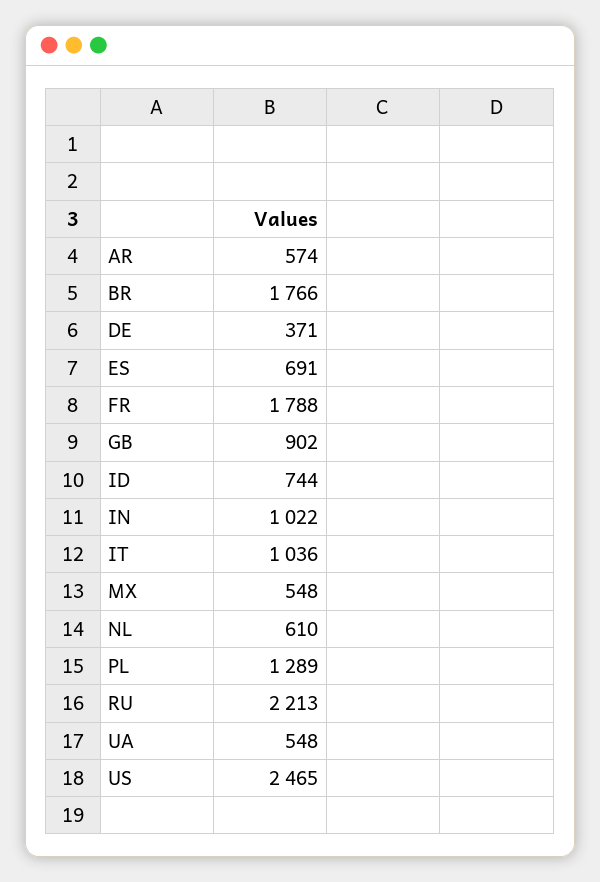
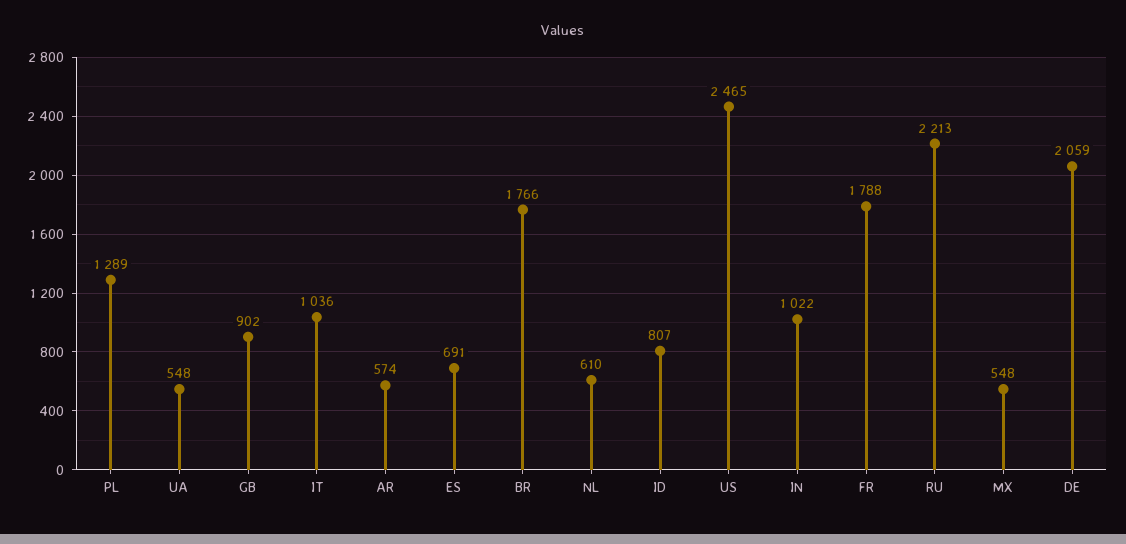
  {
    "AR": 574,
    "BR": 1766,
-   "DE": 371,
+   "DE": 2059,
    "ES": 691,
    "FR": 1788,
    "GB": 902,
-   "ID": 744,
+   "ID": 807,
    "IN": 1022,
    "IT": 1036,
    "MX": 548,
    "NL": 610,
    "PL": 1289,
    "RU": 2213,
    "UA": 548,
    "US": 2465
  }

